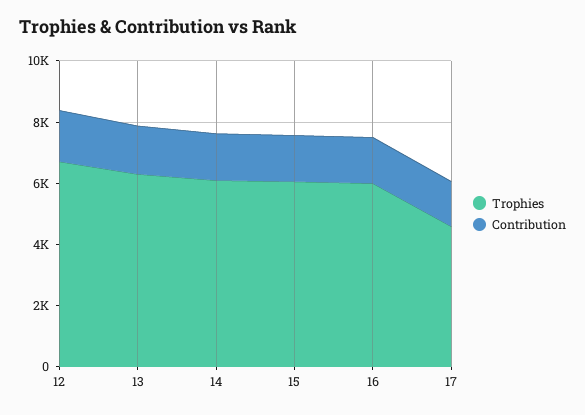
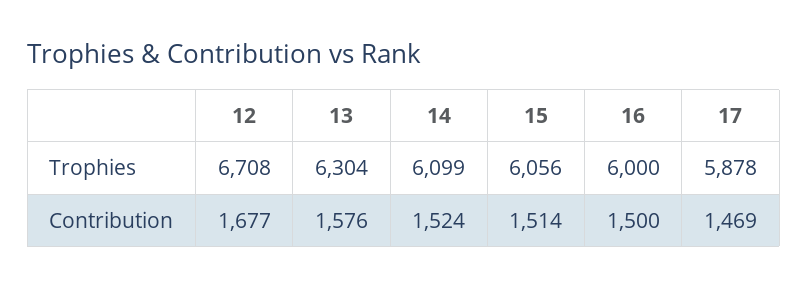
  {
    "Trophies": {
      "12": 6708,
      "13": 6304,
      "14": 6099,
      "15": 6056,
      "16": 6000,
-     "17": 4500
+     "17": 5878
    },
    "Contribution": {
      "12": 1677,
      "13": 1576,
      "14": 1524,
      "15": 1514,
      "16": 1500,
      "17": 1469
    }
  }

